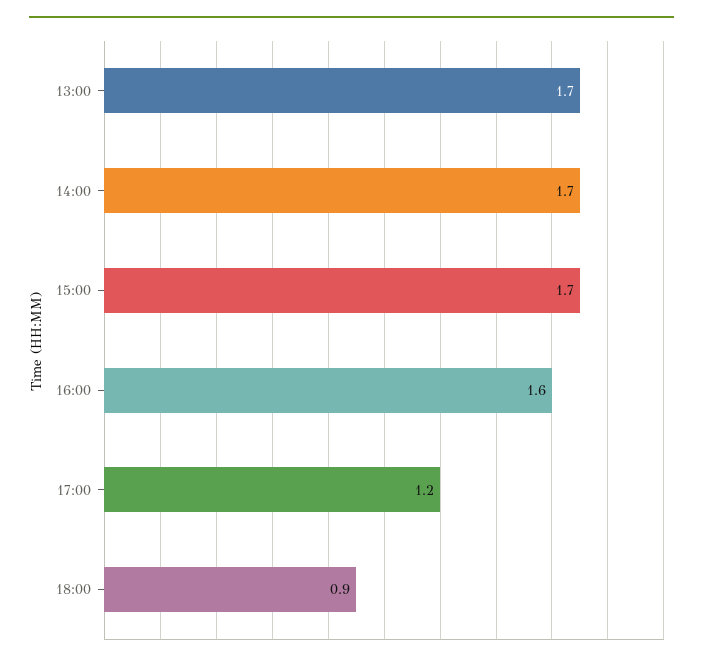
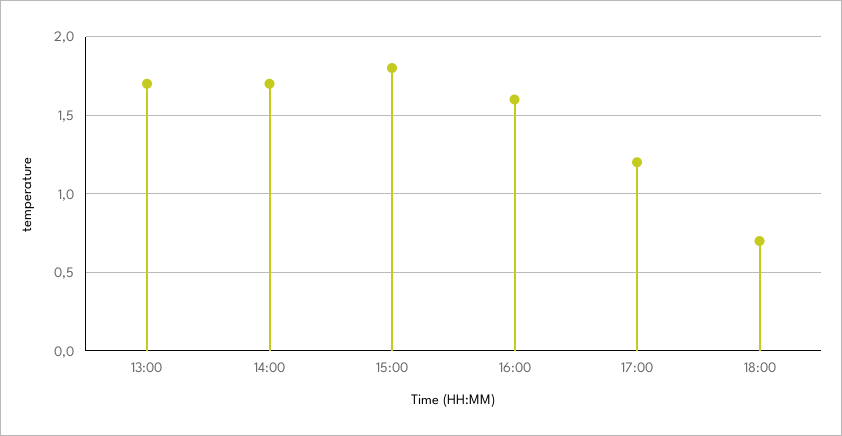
  {
    "13:00": 1.7,
    "14:00": 1.7,
-   "15:00": 1.7,
+   "15:00": 1.8,
    "16:00": 1.6,
    "17:00": 1.2,
-   "18:00": 0.9
+   "18:00": 0.7
  }

